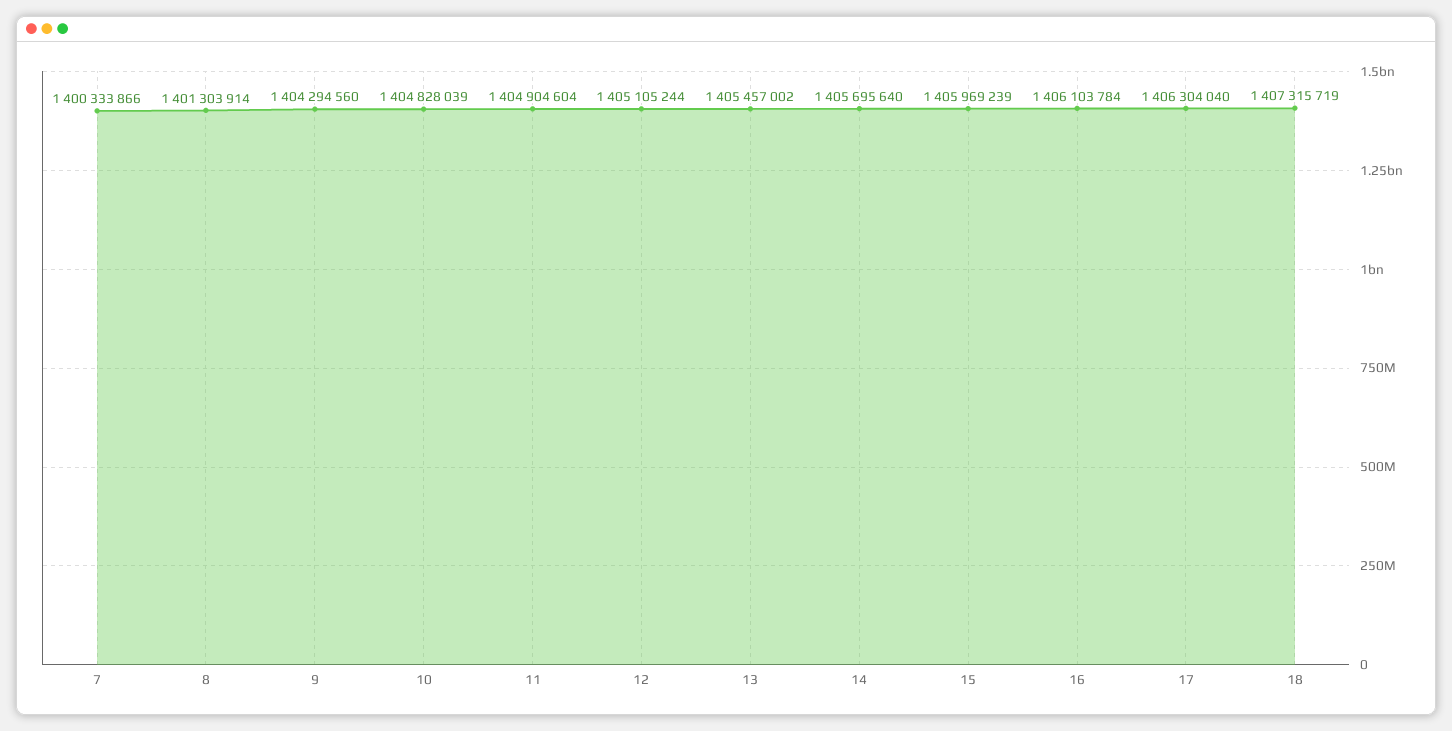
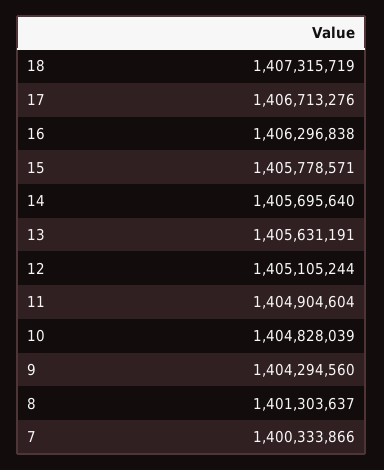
  {
    "7": 1400333866,
-   "8": 1401303914,
+   "8": 1401303637,
    "9": 1404294560,
    "10": 1404828039,
    "11": 1404904604,
    "12": 1405105244,
-   "13": 1405457002,
+   "13": 1405631191,
    "14": 1405695640,
-   "15": 1405969239,
+   "15": 1405778571,
-   "16": 1406103784,
+   "16": 1406296838,
-   "17": 1406304040,
+   "17": 1406713276,
    "18": 1407315719
  }

